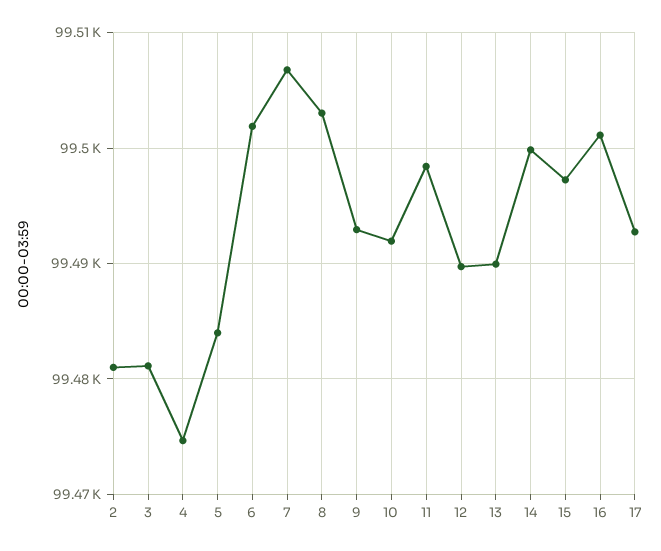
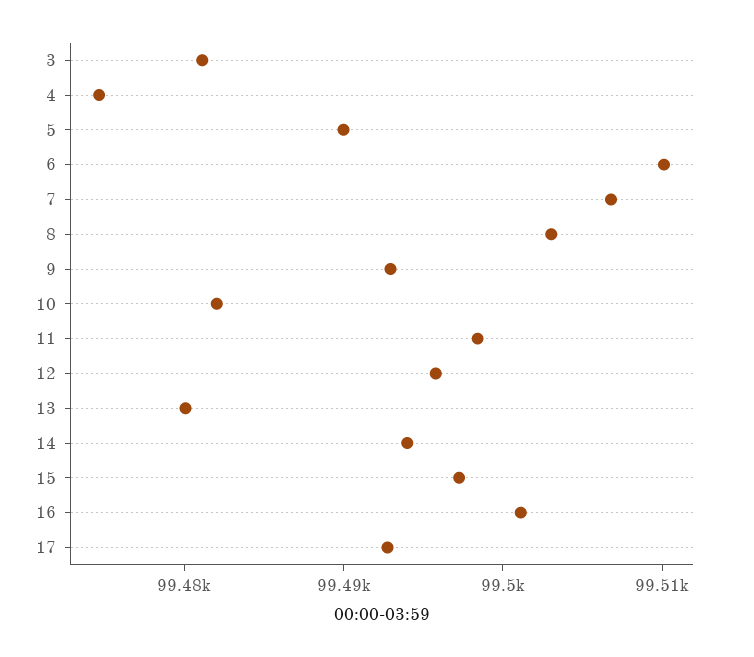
  {
-   "2": 99481,
    "3": 99481,
    "4": 99475,
-   "5": 99484,
+   "5": 99490,
-   "6": 99502,
+   "6": 99510,
    "7": 99507,
    "8": 99503,
    "9": 99493,
-   "10": 99492,
+   "10": 99482,
    "11": 99498,
-   "12": 99490,
+   "12": 99496,
-   "13": 99490,
+   "13": 99480,
-   "14": 99500,
+   "14": 99494,
    "15": 99497,
    "16": 99501,
    "17": 99493
  }

